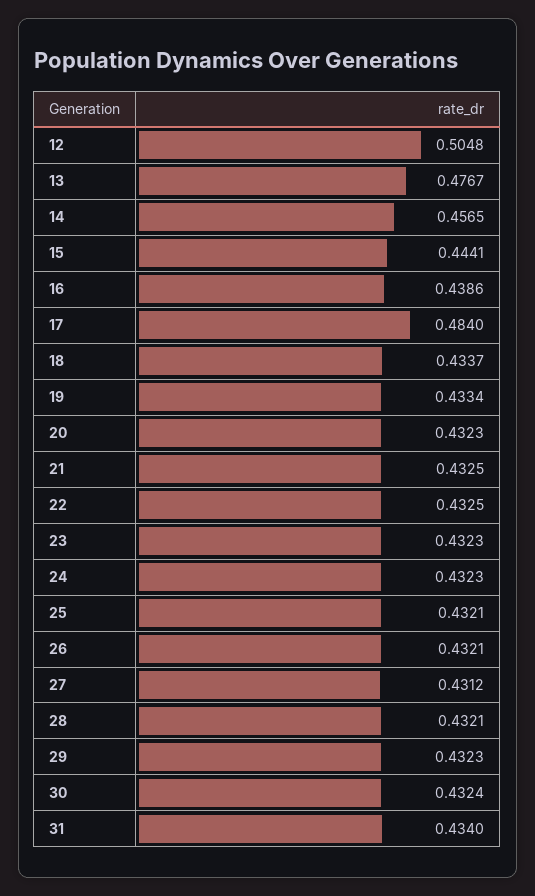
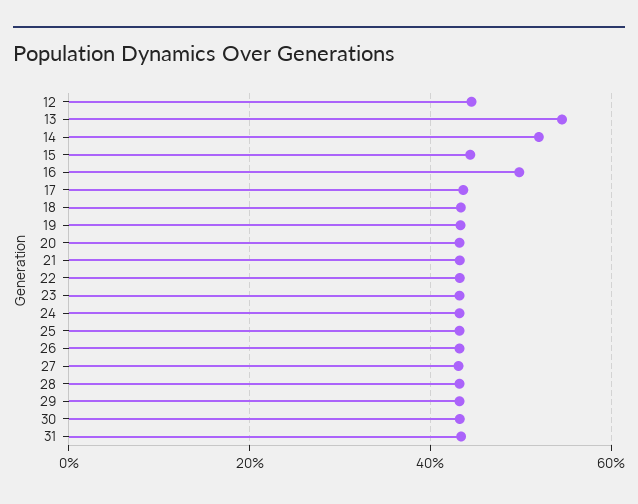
  {
-   "12": 0.5048,
+   "12": 0.44,
-   "13": 0.4767,
+   "13": 0.54,
-   "14": 0.4565,
+   "14": 0.52,
    "15": 0.4441,
-   "16": 0.4386,
+   "16": 0.5,
-   "17": 0.484,
+   "17": 0.44,
    "18": 0.4337,
    "19": 0.4334,
    "20": 0.4323,
    "21": 0.4325,
    "22": 0.4325,
    "23": 0.4323,
    "24": 0.4323,
    "25": 0.4321,
    "26": 0.4321,
    "27": 0.4312,
    "28": 0.4321,
    "29": 0.4323,
    "30": 0.4324,
    "31": 0.434
  }

